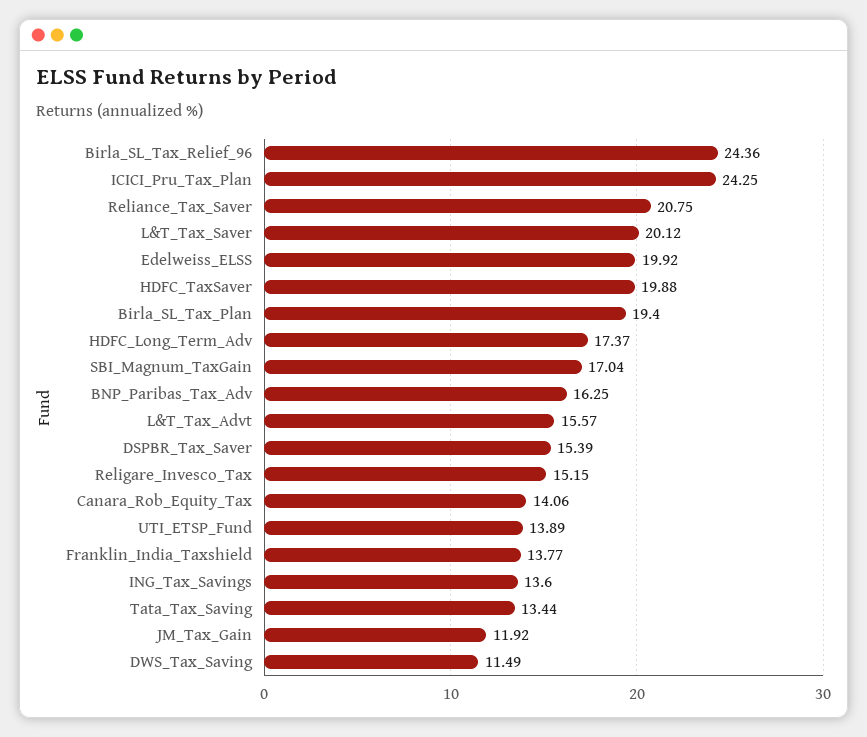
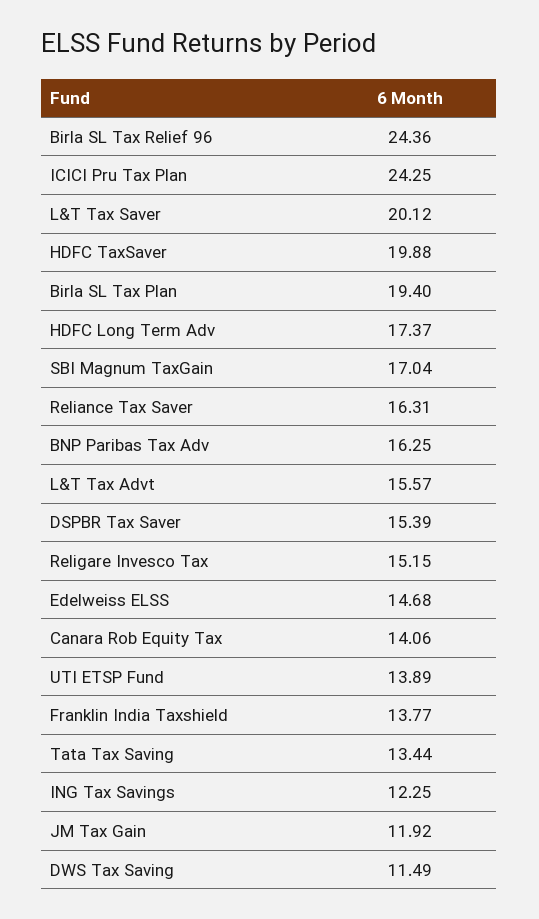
  {
    "Birla_SL_Tax_Relief_96": 24.36,
    "ICICI_Pru_Tax_Plan": 24.25,
-   "Reliance_Tax_Saver": 20.75,
+   "Reliance_Tax_Saver": 16.31,
    "L&T_Tax_Saver": 20.12,
-   "Edelweiss_ELSS": 19.92,
+   "Edelweiss_ELSS": 14.68,
    "HDFC_TaxSaver": 19.88,
    "Birla_SL_Tax_Plan": 19.4,
    "HDFC_Long_Term_Adv": 17.37,
    "SBI_Magnum_TaxGain": 17.04,
    "BNP_Paribas_Tax_Adv": 16.25,
    "L&T_Tax_Advt": 15.57,
    "DSPBR_Tax_Saver": 15.39,
    "Religare_Invesco_Tax": 15.15,
    "Canara_Rob_Equity_Tax": 14.06,
    "UTI_ETSP_Fund": 13.89,
    "Franklin_India_Taxshield": 13.77,
-   "ING_Tax_Savings": 13.6,
+   "ING_Tax_Savings": 12.25,
    "Tata_Tax_Saving": 13.44,
    "JM_Tax_Gain": 11.92,
    "DWS_Tax_Saving": 11.49
  }

